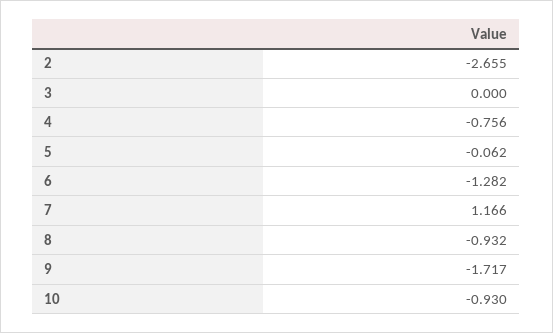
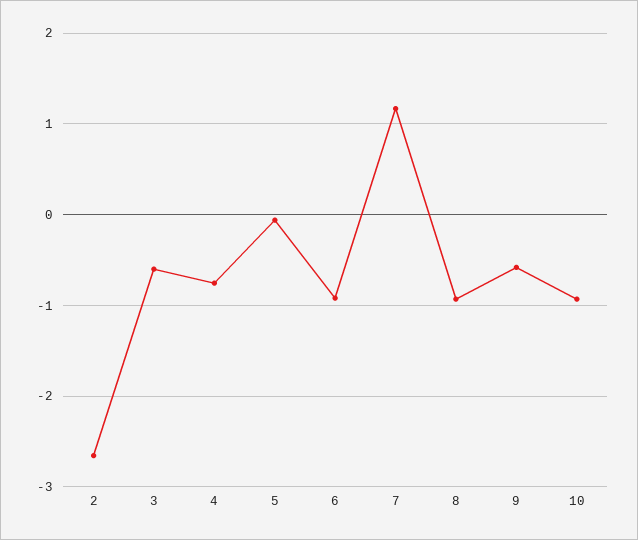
  {
    "2": -2.655,
-   "3": 0,
+   "3": -0.6,
    "4": -0.756,
    "5": -0.062,
-   "6": -1.282,
+   "6": -0.9,
    "7": 1.166,
    "8": -0.932,
-   "9": -1.717,
+   "9": -0.6,
    "10": -0.93
  }

